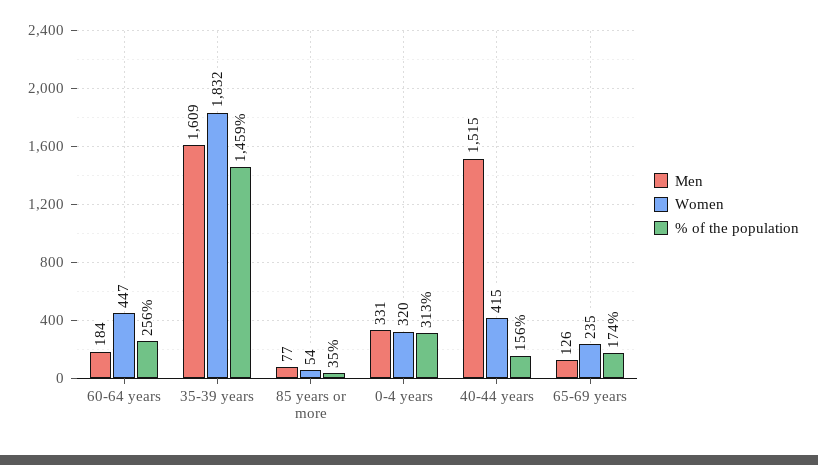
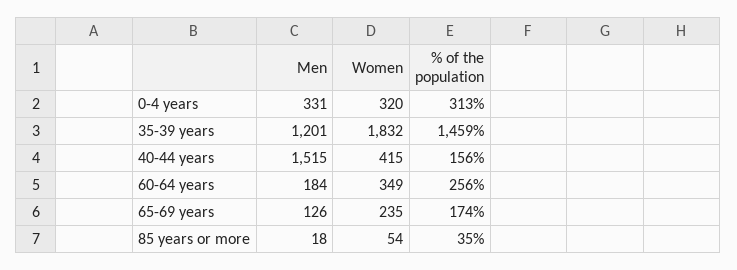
  {
    "Men": {
      "60-64 years": 184,
-     "35-39 years": 1609,
+     "35-39 years": 1201,
-     "85 years or more": 77,
+     "85 years or more": 18,
      "0-4 years": 331,
      "40-44 years": 1515,
      "65-69 years": 126
    },
    "Women": {
-     "60-64 years": 447,
+     "60-64 years": 349,
      "35-39 years": 1832,
      "85 years or more": 54,
      "0-4 years": 320,
      "40-44 years": 415,
      "65-69 years": 235
    },
    "% of the population": {
      "60-64 years": 256,
      "35-39 years": 1459,
      "85 years or more": 35,
      "0-4 years": 313,
      "40-44 years": 156,
      "65-69 years": 174
    }
  }

